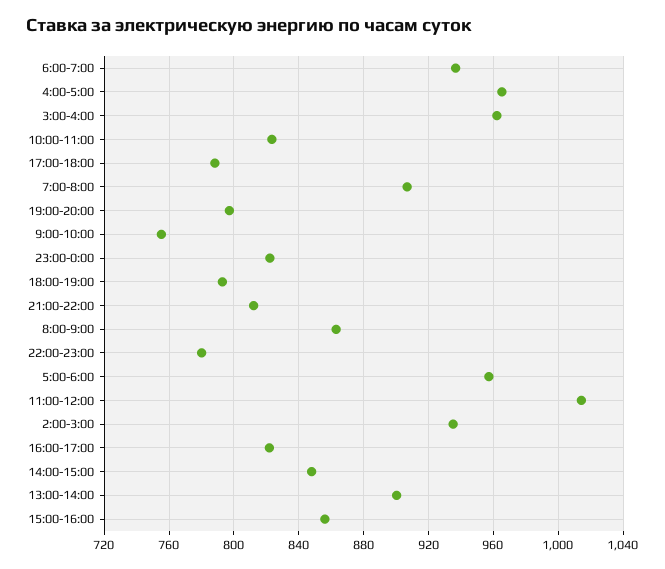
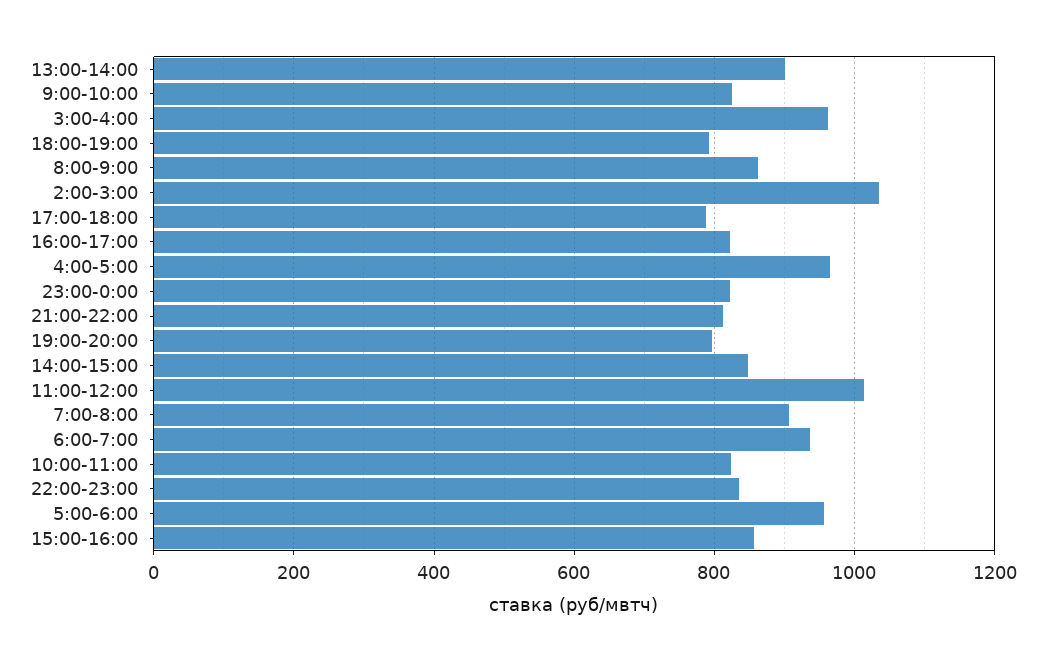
  {
    "6:00-7:00": 935,
    "4:00-5:00": 965,
    "3:00-4:00": 960,
    "10:00-11:00": 825,
    "17:00-18:00": 790,
    "7:00-8:00": 905,
    "19:00-20:00": 795,
-   "9:00-10:00": 755,
+   "9:00-10:00": 820,
    "23:00-0:00": 820,
    "18:00-19:00": 795,
    "21:00-22:00": 810,
    "8:00-9:00": 865,
-   "22:00-23:00": 780,
+   "22:00-23:00": 840,
    "5:00-6:00": 955,
    "11:00-12:00": 1015,
-   "2:00-3:00": 935,
+   "2:00-3:00": 1040,
    "16:00-17:00": 820,
    "14:00-15:00": 850,
    "13:00-14:00": 900,
    "15:00-16:00": 855
  }

